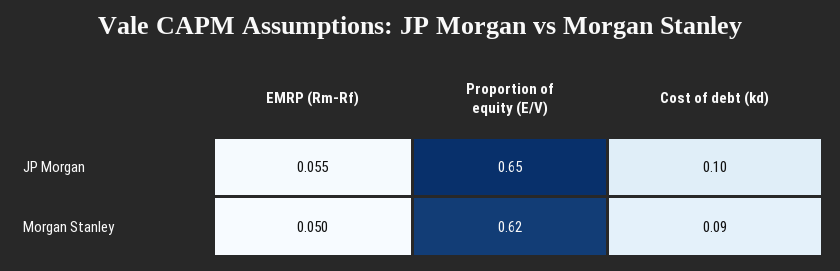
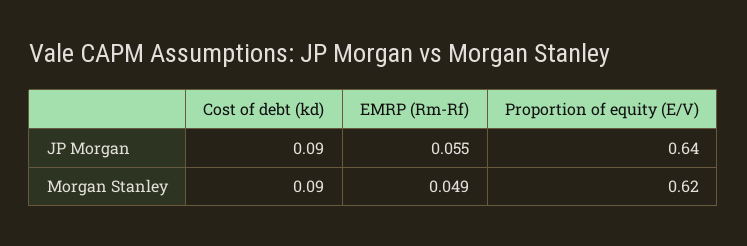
  {
    "EMRP (Rm-Rf)": {
      "JP Morgan": 0.055,
-     "Morgan Stanley": 0.05
+     "Morgan Stanley": 0.049
    },
    "Proportion of equity (E/V)": {
-     "JP Morgan": 0.65,
+     "JP Morgan": 0.64,
      "Morgan Stanley": 0.62
    },
    "Cost of debt (kd)": {
-     "JP Morgan": 0.1,
+     "JP Morgan": 0.09,
      "Morgan Stanley": 0.09
    }
  }

